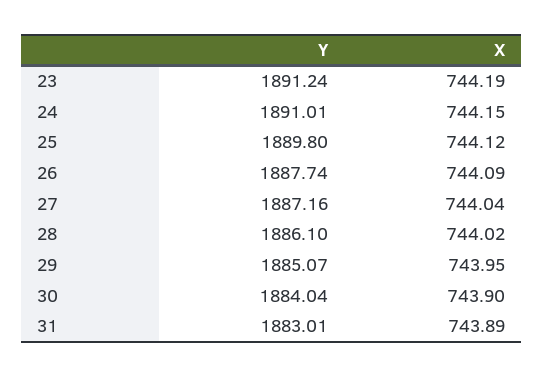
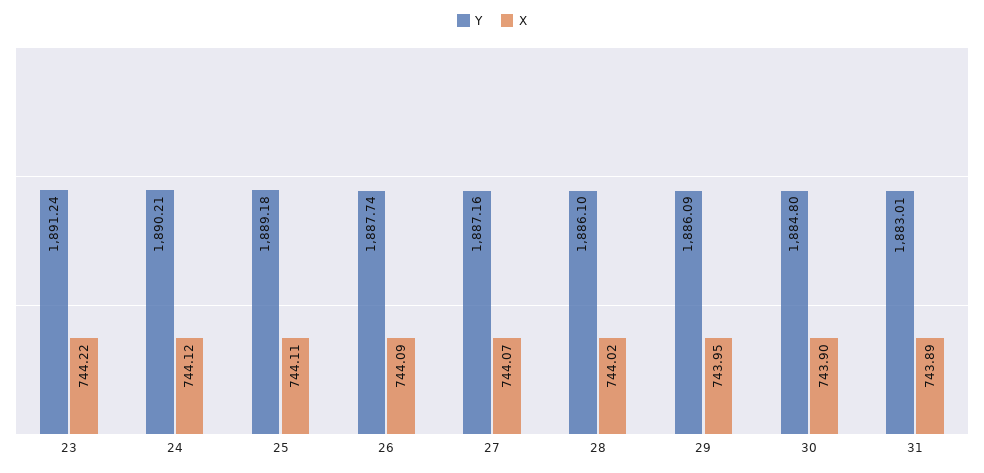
  {
    "Y": {
      "23": 1891.24,
-     "24": 1891.01,
+     "24": 1890.21,
-     "25": 1889.8,
+     "25": 1889.18,
      "26": 1887.74,
      "27": 1887.16,
      "28": 1886.1,
-     "29": 1885.07,
+     "29": 1886.09,
-     "30": 1884.04,
+     "30": 1884.8,
      "31": 1883.01
    },
    "X": {
-     "23": 744.19,
+     "23": 744.22,
-     "24": 744.15,
+     "24": 744.12,
-     "25": 744.12,
+     "25": 744.11,
      "26": 744.09,
-     "27": 744.04,
+     "27": 744.07,
      "28": 744.02,
      "29": 743.95,
      "30": 743.9,
      "31": 743.89
    }
  }

